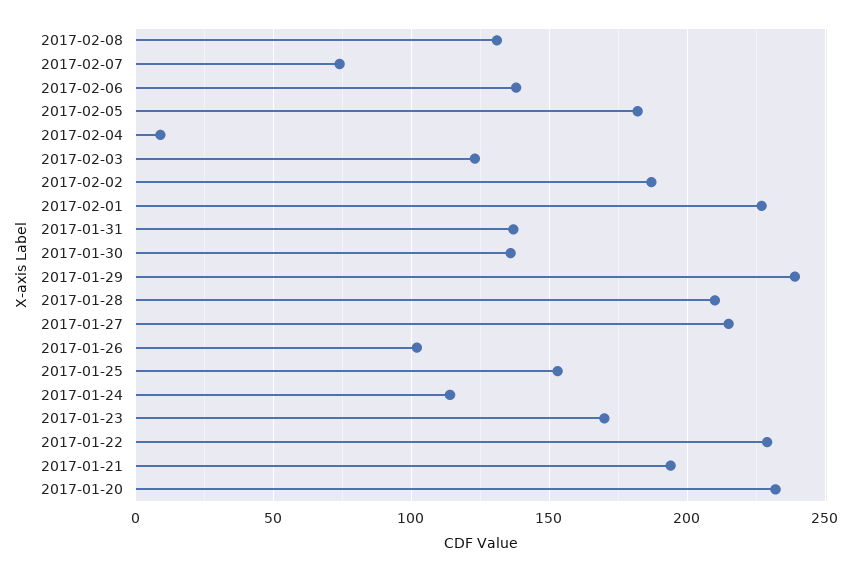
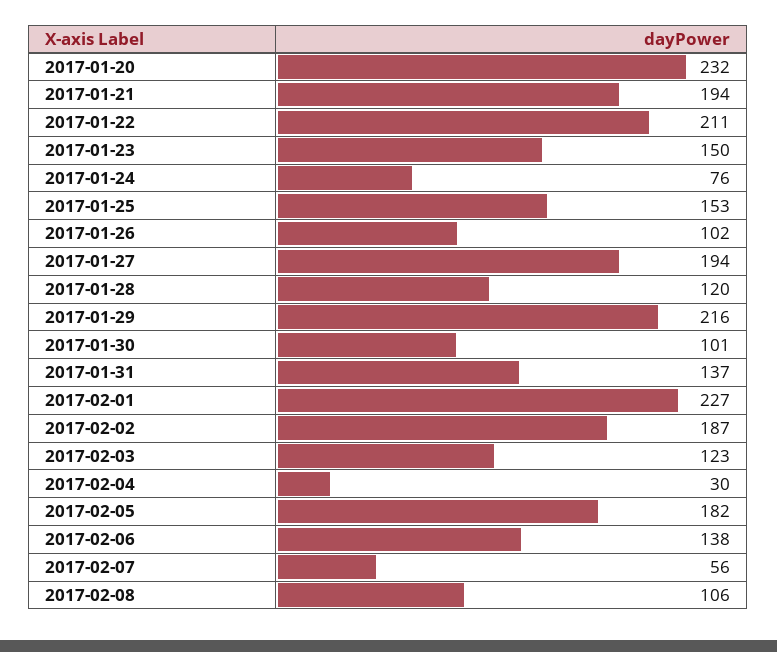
  {
-   "2017-02-08": 130,
+   "2017-02-08": 106,
-   "2017-02-07": 75,
+   "2017-02-07": 56,
    "2017-02-06": 138,
    "2017-02-05": 182,
-   "2017-02-04": 10,
+   "2017-02-04": 30,
    "2017-02-03": 123,
    "2017-02-02": 187,
    "2017-02-01": 227,
    "2017-01-31": 137,
-   "2017-01-30": 135,
+   "2017-01-30": 101,
-   "2017-01-29": 240,
+   "2017-01-29": 216,
-   "2017-01-28": 210,
+   "2017-01-28": 120,
-   "2017-01-27": 215,
+   "2017-01-27": 194,
    "2017-01-26": 102,
    "2017-01-25": 153,
-   "2017-01-24": 115,
+   "2017-01-24": 76,
-   "2017-01-23": 170,
+   "2017-01-23": 150,
-   "2017-01-22": 230,
+   "2017-01-22": 211,
    "2017-01-21": 194,
    "2017-01-20": 232
  }

